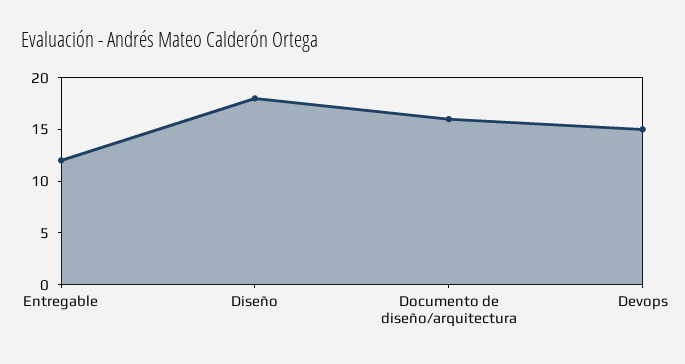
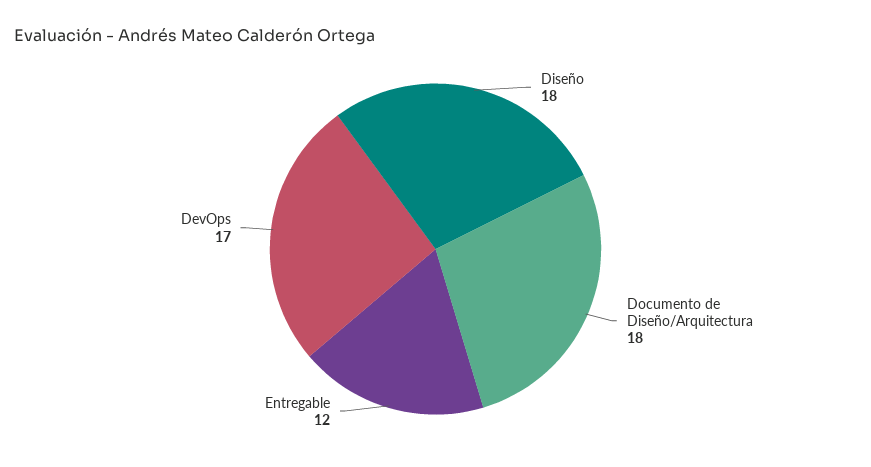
  {
    "Entregable": 12,
    "Diseño": 18,
-   "Documento de diseño/arquitectura": 16,
+   "Documento de diseño/arquitectura": 18,
-   "Devops": 15
+   "Devops": 17
  }

